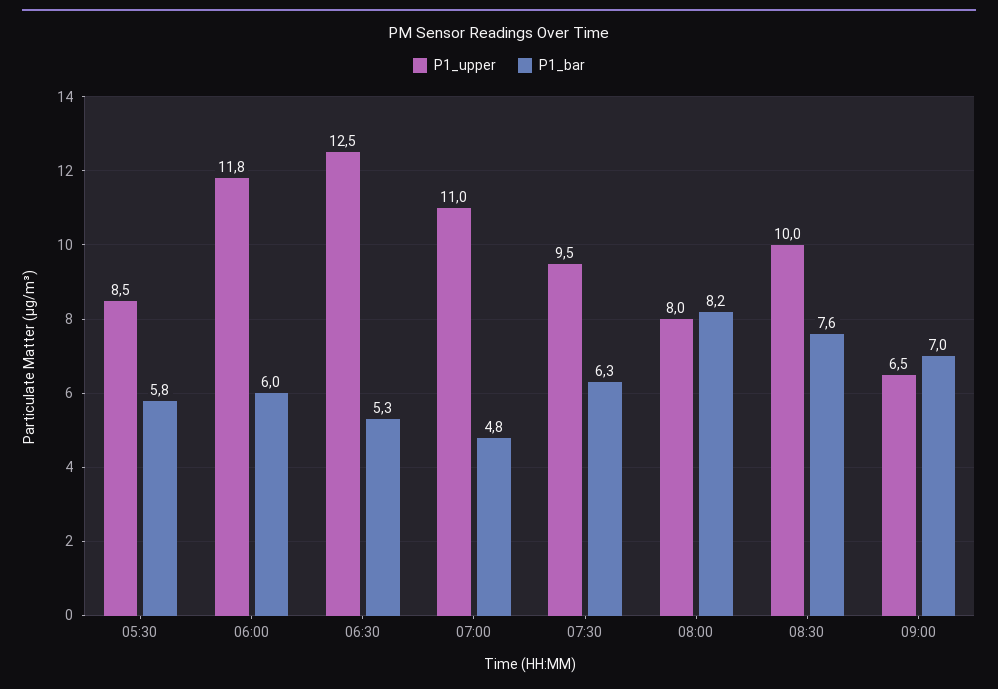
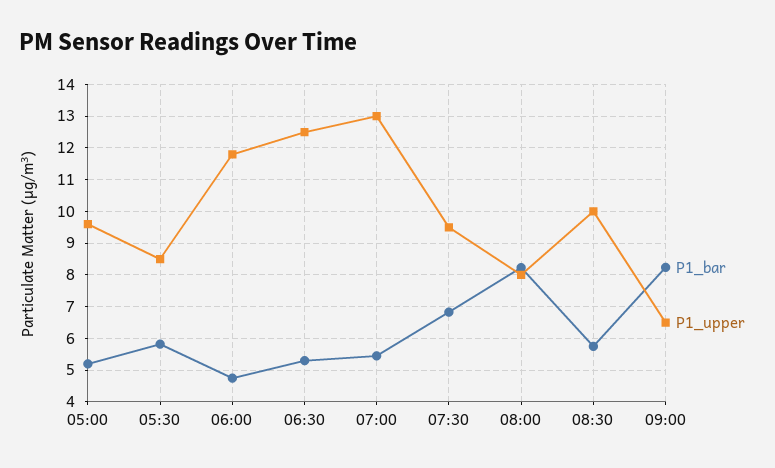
  {
    "P1_upper": {
      "05:30": 8.5,
      "06:00": 11.8,
      "06:30": 12.5,
-     "07:00": 11,
+     "07:00": 13,
      "07:30": 9.5,
      "08:00": 8,
      "08:30": 10,
-     "09:00": 6.5
+     "09:00": 6.5,
+     "05:00": 9.6
    },
    "P1_bar": {
      "05:30": 5.8,
-     "06:00": 6,
+     "06:00": 4.8,
      "06:30": 5.3,
-     "07:00": 4.8,
+     "07:00": 5.4,
-     "07:30": 6.3,
+     "07:30": 6.8,
      "08:00": 8.2,
-     "08:30": 7.6,
+     "08:30": 5.8,
-     "09:00": 7
+     "09:00": 8.2,
+     "05:00": 5.2
    }
  }

